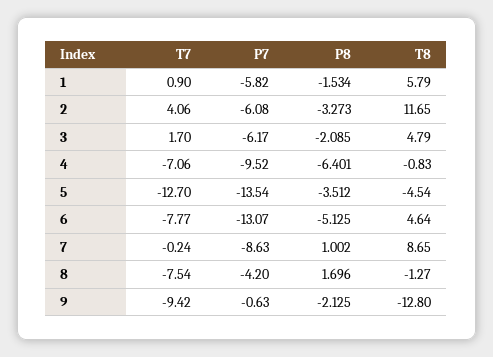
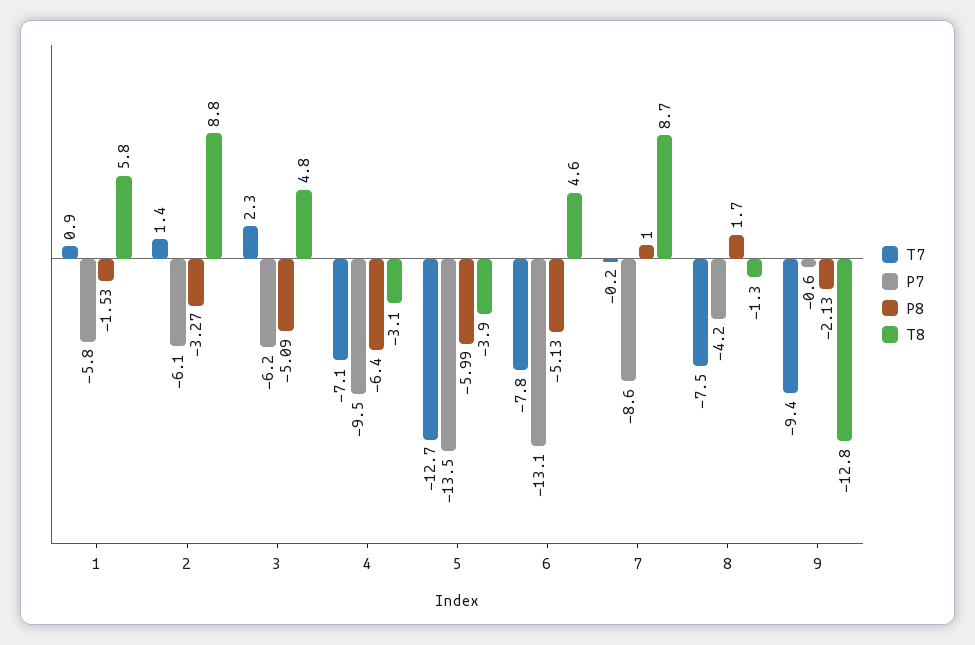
  {
    "T7": {
      "1": 0.9,
-     "2": 4.06,
+     "2": 1.4,
-     "3": 1.7,
+     "3": 2.3,
      "4": -7.06,
      "5": -12.7,
      "6": -7.77,
      "7": -0.24,
      "8": -7.54,
      "9": -9.42
    },
    "P7": {
      "1": -5.82,
      "2": -6.08,
      "3": -6.17,
      "4": -9.52,
      "5": -13.54,
      "6": -13.07,
      "7": -8.63,
      "8": -4.2,
      "9": -0.63
    },
    "P8": {
      "1": -1.534,
      "2": -3.273,
-     "3": -2.085,
+     "3": -5.09,
      "4": -6.401,
-     "5": -3.512,
+     "5": -5.99,
      "6": -5.125,
      "7": 1.002,
      "8": 1.696,
      "9": -2.125
    },
    "T8": {
      "1": 5.79,
-     "2": 11.65,
+     "2": 8.8,
      "3": 4.79,
-     "4": -0.83,
+     "4": -3.1,
-     "5": -4.54,
+     "5": -3.9,
      "6": 4.64,
      "7": 8.65,
      "8": -1.27,
      "9": -12.8
    }
  }

